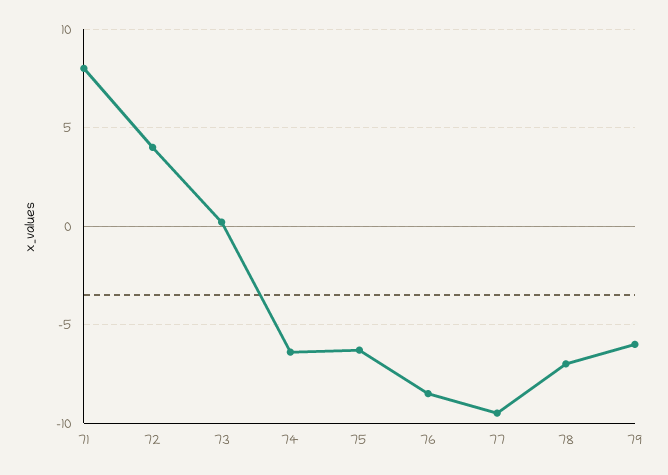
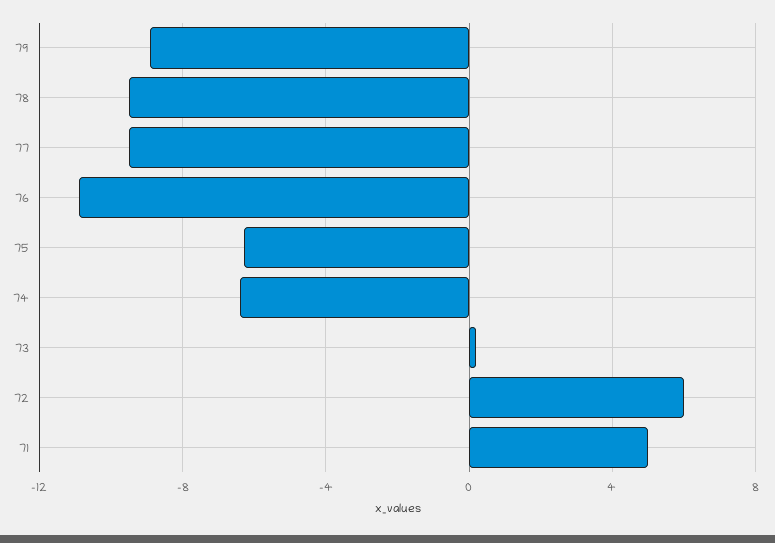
  {
-   "71": 8,
+   "71": 5,
-   "72": 4,
+   "72": 6,
    "73": 0,
    "74": -6.5,
    "75": -6.5,
-   "76": -8.5,
+   "76": -11,
    "77": -9.5,
-   "78": -7,
+   "78": -9.5,
-   "79": -6
+   "79": -9
  }

